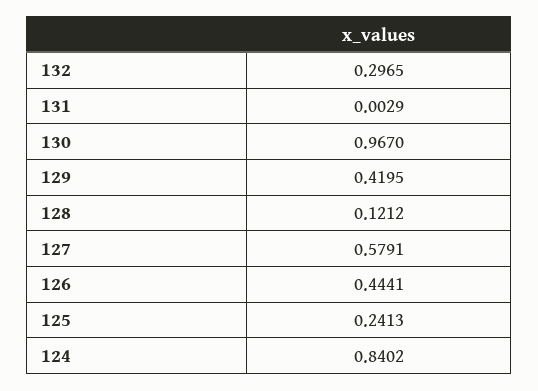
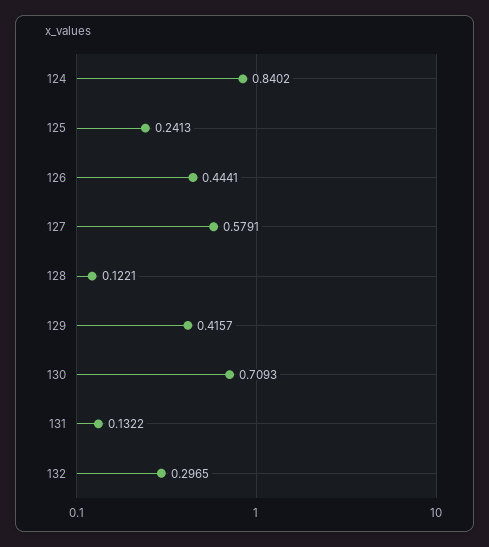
  {
    "132": 0.2965,
-   "131": 0.0029,
+   "131": 0.1322,
-   "130": 0.967,
+   "130": 0.7093,
-   "129": 0.4195,
+   "129": 0.4157,
-   "128": 0.1212,
+   "128": 0.1221,
    "127": 0.5791,
    "126": 0.4441,
    "125": 0.2413,
    "124": 0.8402
  }

